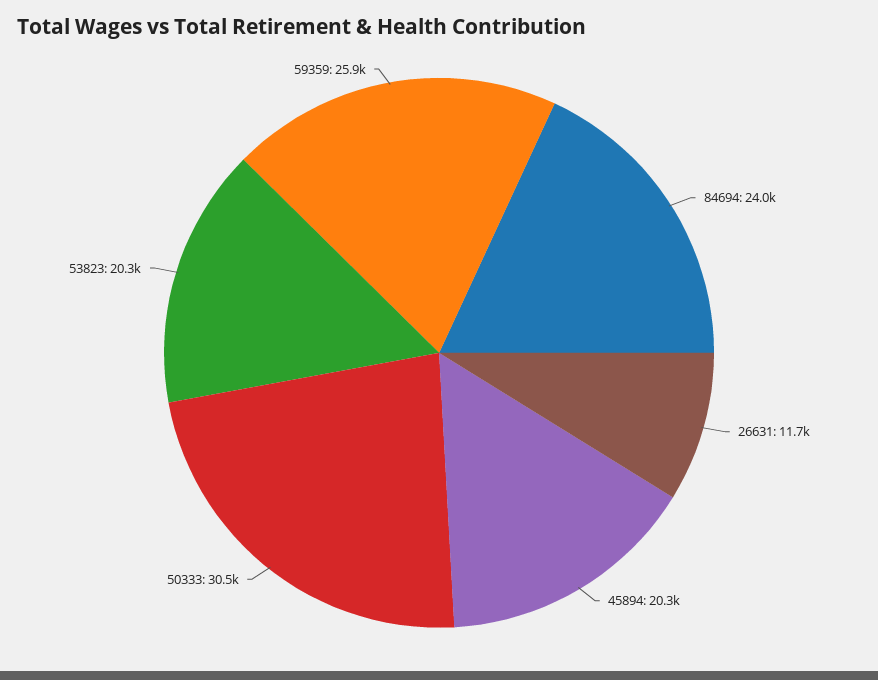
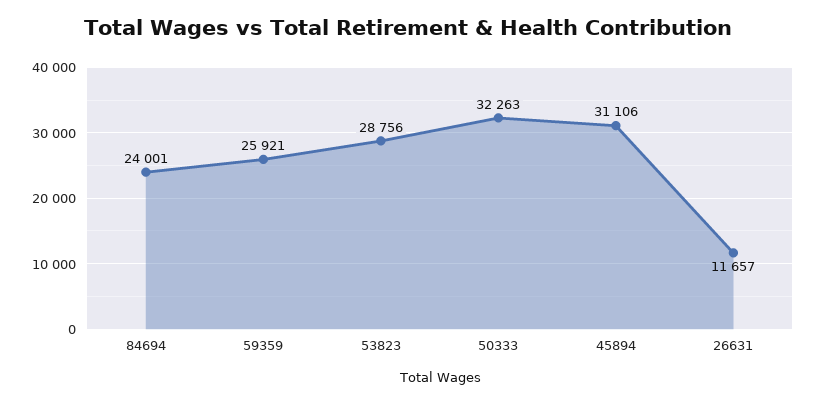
  {
    "84694": 24001,
    "26631": 11657,
-   "45894": 20300,
+   "45894": 31106,
-   "50333": 30500,
+   "50333": 32263,
-   "53823": 20300,
+   "53823": 28756,
    "59359": 25921
  }

